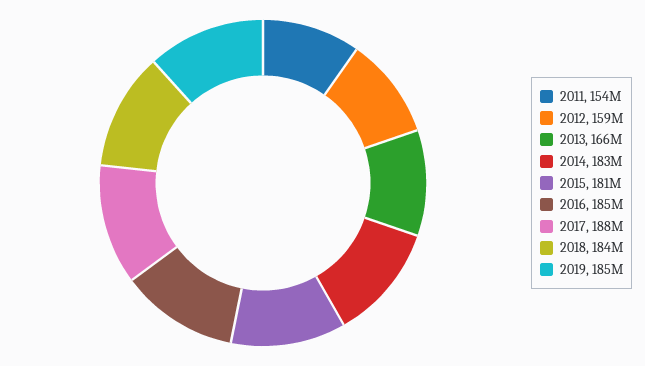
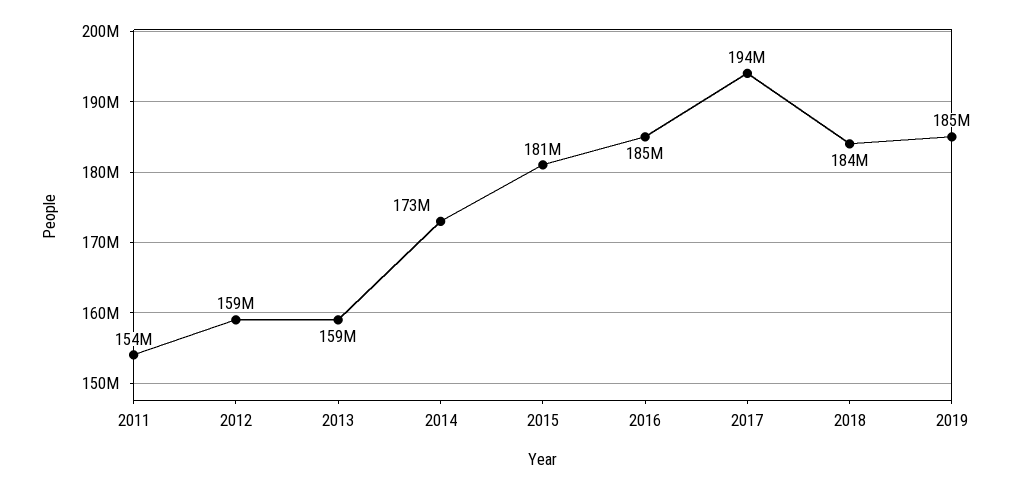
  {
    "2011": 154000000,
    "2012": 159000000,
-   "2013": 166000000,
+   "2013": 159000000,
-   "2014": 183000000,
+   "2014": 173000000,
    "2015": 181000000,
    "2016": 185000000,
-   "2017": 188000000,
+   "2017": 194000000,
    "2018": 184000000,
    "2019": 185000000
  }

